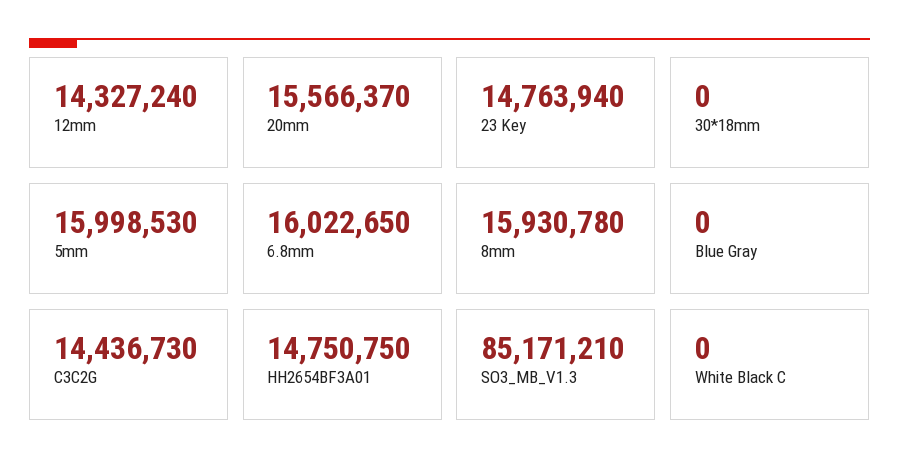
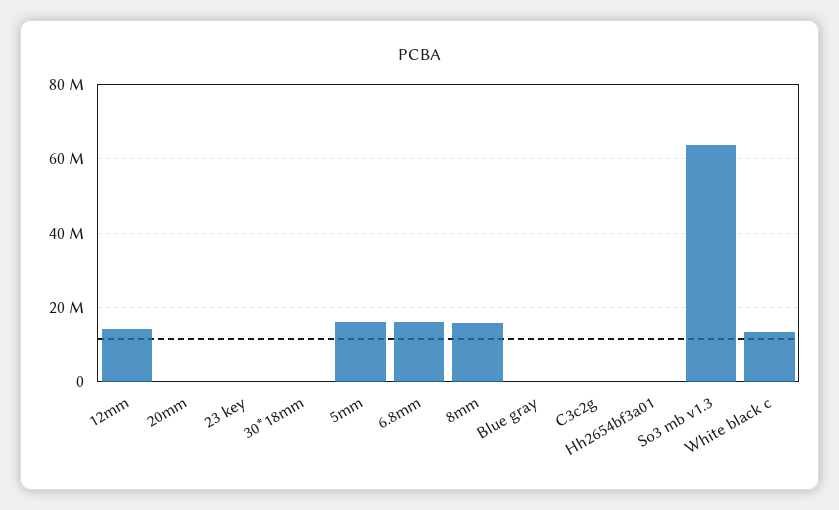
  {
    "12mm": 14327240,
-   "20mm": 15566370,
+   "20mm": 0,
-   "23 Key": 14763940,
+   "23 Key": 0,
    "30*18mm": 0,
    "5mm": 15998530,
    "6.8mm": 16022650,
    "8mm": 15930780,
    "Blue Gray": 0,
-   "C3C2G": 14436730,
+   "C3C2G": 0,
-   "HH2654BF3A01": 14750750,
+   "HH2654BF3A01": 0,
-   "SO3_MB_V1.3": 85171210,
+   "SO3_MB_V1.3": 64000000,
-   "White Black C": 0
+   "White Black C": 14000000
  }

